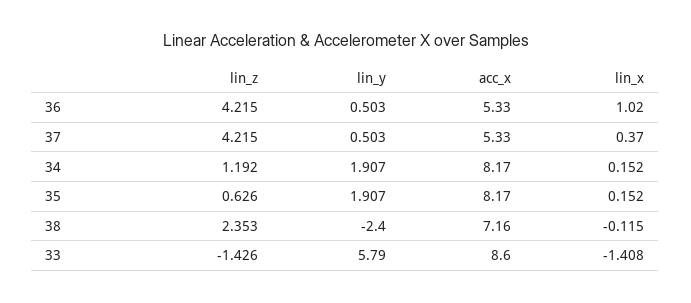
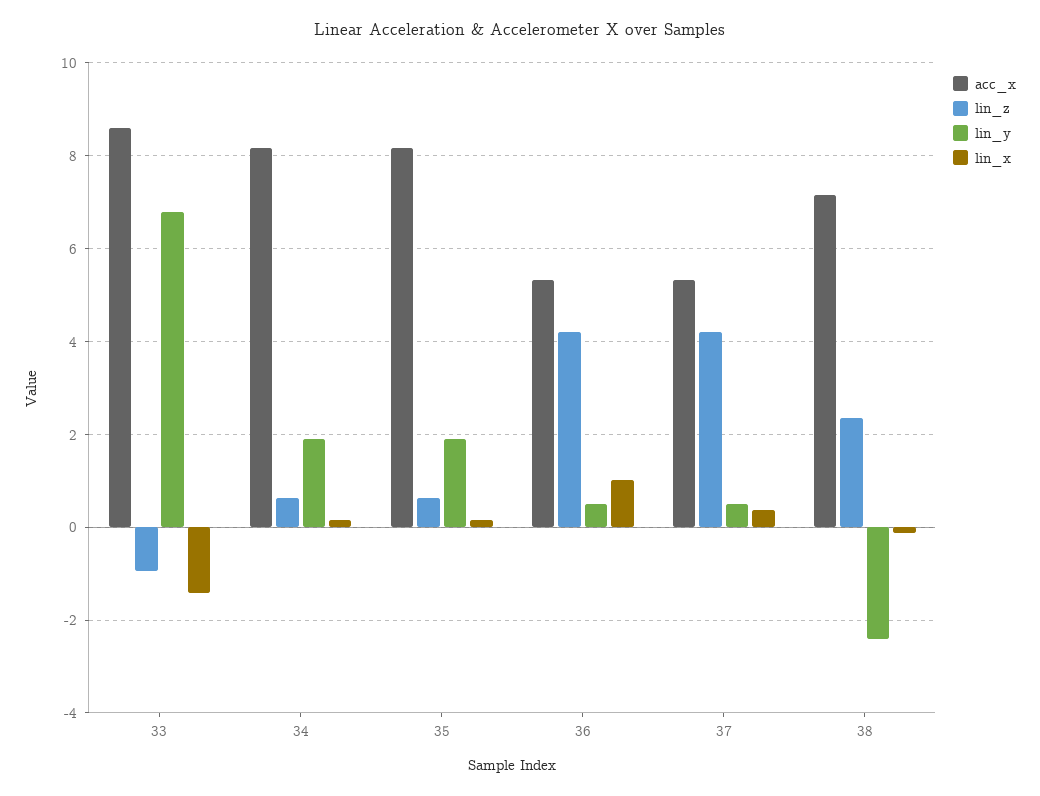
  {
    "lin_z": {
      "36": 4.215,
      "37": 4.215,
-     "34": 1.192,
+     "34": 0.6,
      "35": 0.626,
      "38": 2.353,
-     "33": -1.426
+     "33": -1
    },
    "lin_y": {
      "36": 0.503,
      "37": 0.503,
      "34": 1.907,
      "35": 1.907,
      "38": -2.4,
-     "33": 5.79
+     "33": 6.8
    },
    "acc_x": {
      "36": 5.33,
      "37": 5.33,
      "34": 8.17,
      "35": 8.17,
      "38": 7.16,
      "33": 8.6
    },
    "lin_x": {
      "36": 1.02,
      "37": 0.37,
      "34": 0.152,
      "35": 0.152,
      "38": -0.115,
      "33": -1.408
    }
  }

